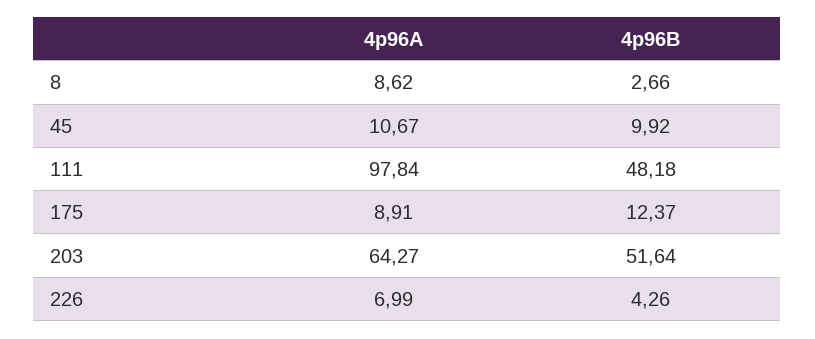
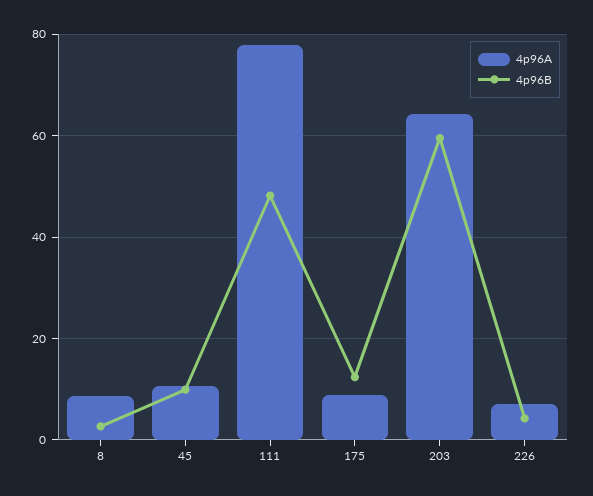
  {
    "4p96A": {
      "8": 8.62,
      "45": 10.67,
-     "111": 97.84,
+     "111": 78,
      "175": 8.91,
      "203": 64.27,
      "226": 6.99
    },
    "4p96B": {
      "8": 2.66,
      "45": 9.92,
      "111": 48.18,
      "175": 12.37,
-     "203": 51.64,
+     "203": 60,
      "226": 4.26
    }
  }

